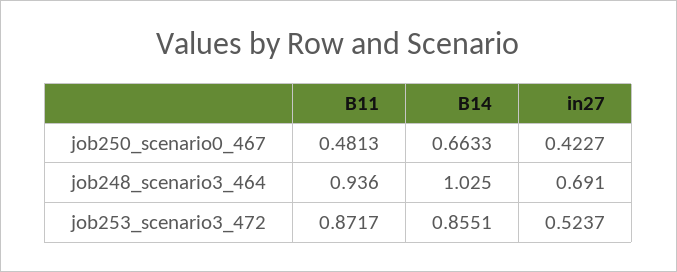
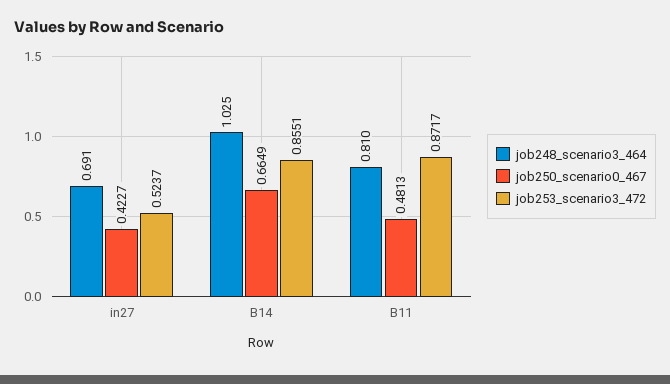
  {
    "job250_scenario0_467": {
      "B11": 0.4813,
-     "B14": 0.6633,
+     "B14": 0.6649,
      "in27": 0.4227
    },
    "job248_scenario3_464": {
-     "B11": 0.936,
+     "B11": 0.81,
      "B14": 1.025,
      "in27": 0.691
    },
    "job253_scenario3_472": {
      "B11": 0.8717,
      "B14": 0.8551,
      "in27": 0.5237
    }
  }

